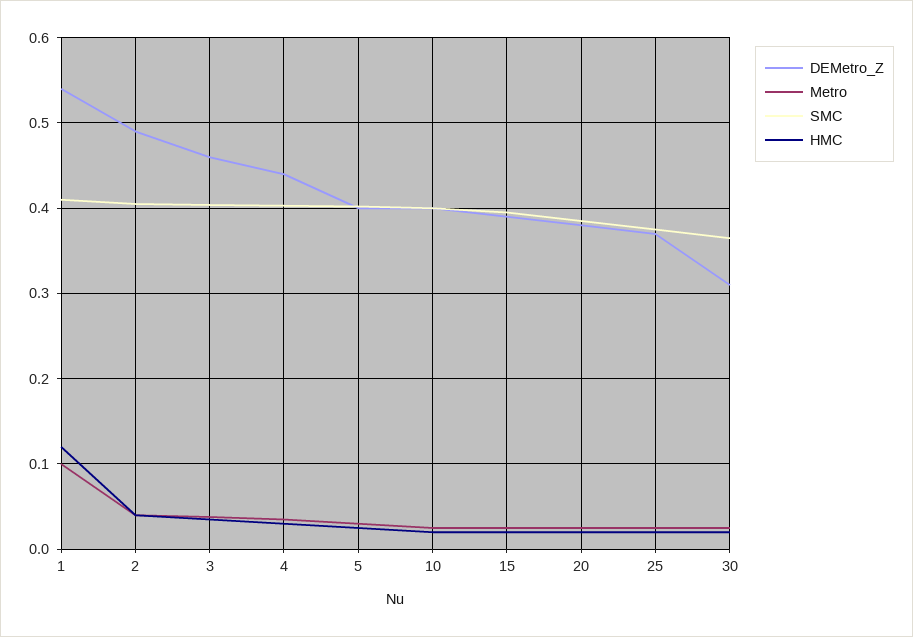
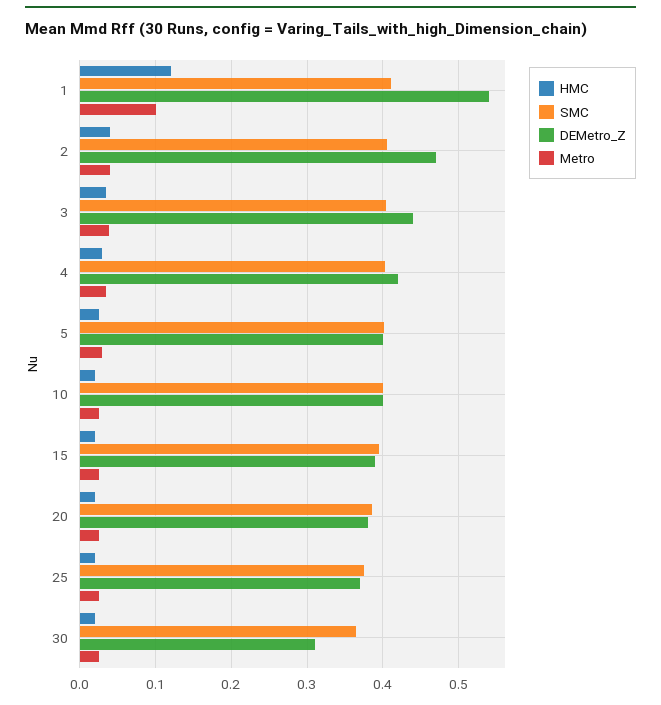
  {
    "DEMetro_Z": {
      "1": 0.54,
-     "2": 0.49,
+     "2": 0.47,
-     "3": 0.46,
+     "3": 0.44,
-     "4": 0.44,
+     "4": 0.42,
      "5": 0.4,
      "10": 0.4,
      "15": 0.39,
      "20": 0.38,
      "25": 0.37,
      "30": 0.31
    },
    "Metro": {
      "1": 0.1,
      "2": 0.04,
      "3": 0.04,
      "4": 0.04,
      "5": 0.03,
      "10": 0.03,
      "15": 0.03,
      "20": 0.03,
      "25": 0.03,
      "30": 0.03
    },
    "SMC": {
      "1": 0.41,
      "2": 0.41,
      "3": 0.4,
      "4": 0.4,
      "5": 0.4,
      "10": 0.4,
      "15": 0.4,
      "20": 0.39,
      "25": 0.38,
      "30": 0.37
    },
    "HMC": {
      "1": 0.12,
      "2": 0.04,
      "3": 0.04,
      "4": 0.03,
      "5": 0.03,
      "10": 0.02,
      "15": 0.02,
      "20": 0.02,
      "25": 0.02,
      "30": 0.02
    }
  }

